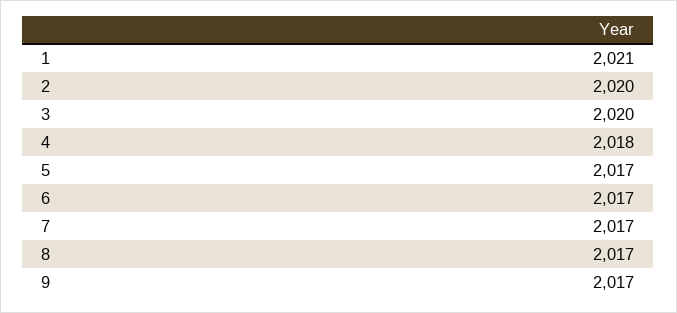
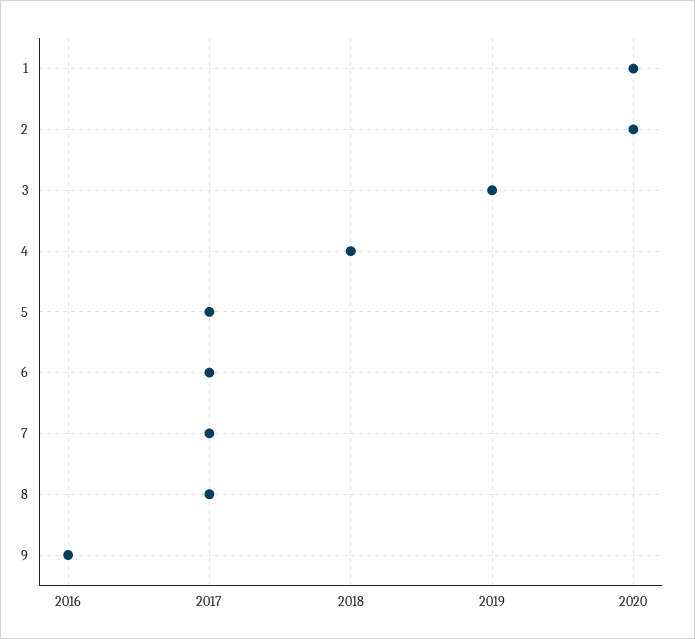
  {
-   "1": 2021,
+   "1": 2020,
    "2": 2020,
-   "3": 2020,
+   "3": 2019,
    "4": 2018,
    "5": 2017,
    "6": 2017,
    "7": 2017,
    "8": 2017,
-   "9": 2017
+   "9": 2016
  }

